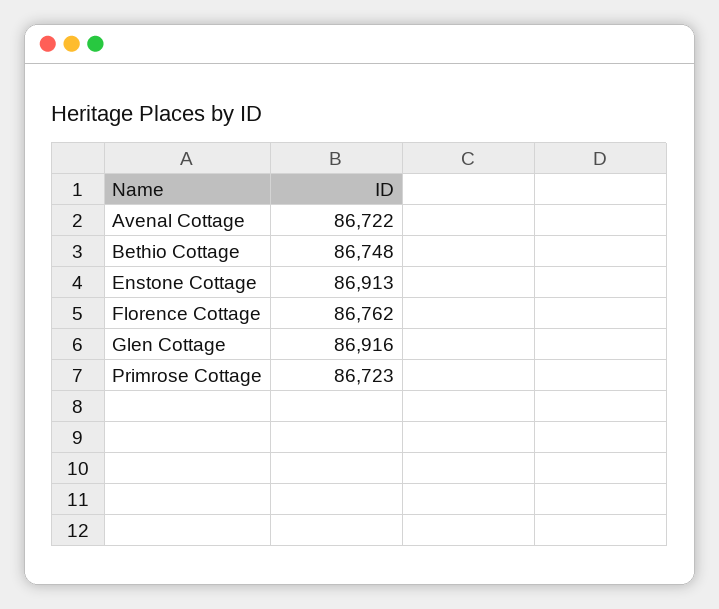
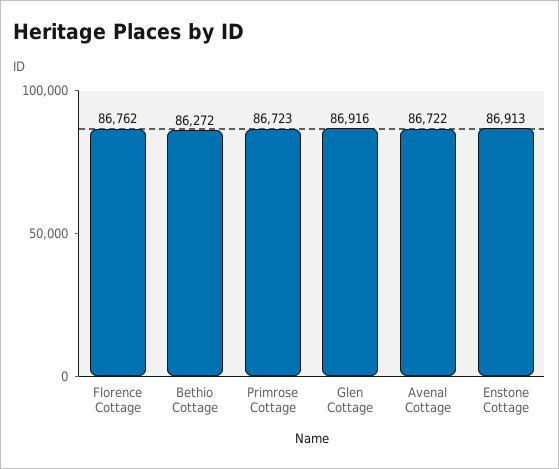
  {
    "Avenal Cottage": 86722,
-   "Bethio Cottage": 86748,
+   "Bethio Cottage": 86272,
    "Enstone Cottage": 86913,
    "Florence Cottage": 86762,
    "Glen Cottage": 86916,
    "Primrose Cottage": 86723
  }

